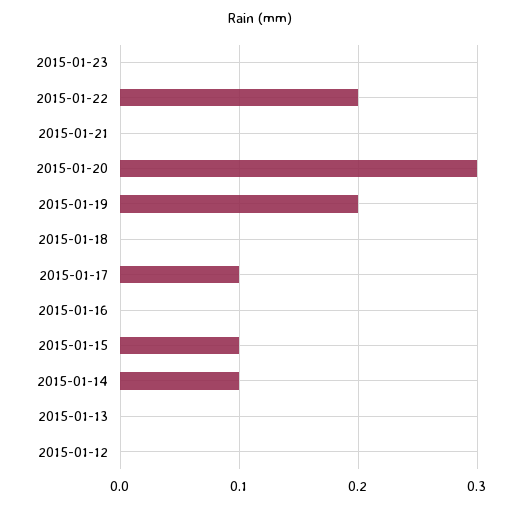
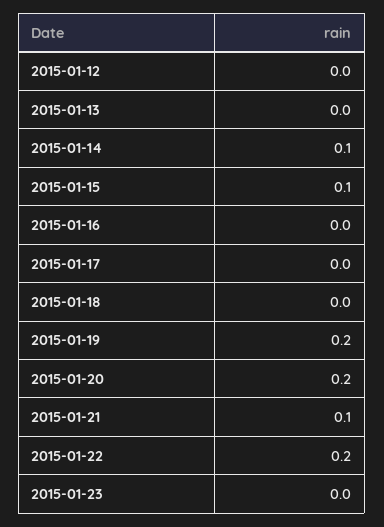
  {
    "2015-01-23": 0,
    "2015-01-22": 0.2,
-   "2015-01-21": 0,
+   "2015-01-21": 0.1,
-   "2015-01-20": 0.3,
+   "2015-01-20": 0.2,
    "2015-01-19": 0.2,
    "2015-01-18": 0,
-   "2015-01-17": 0.1,
+   "2015-01-17": 0,
    "2015-01-16": 0,
    "2015-01-15": 0.1,
    "2015-01-14": 0.1,
    "2015-01-13": 0,
    "2015-01-12": 0
  }

